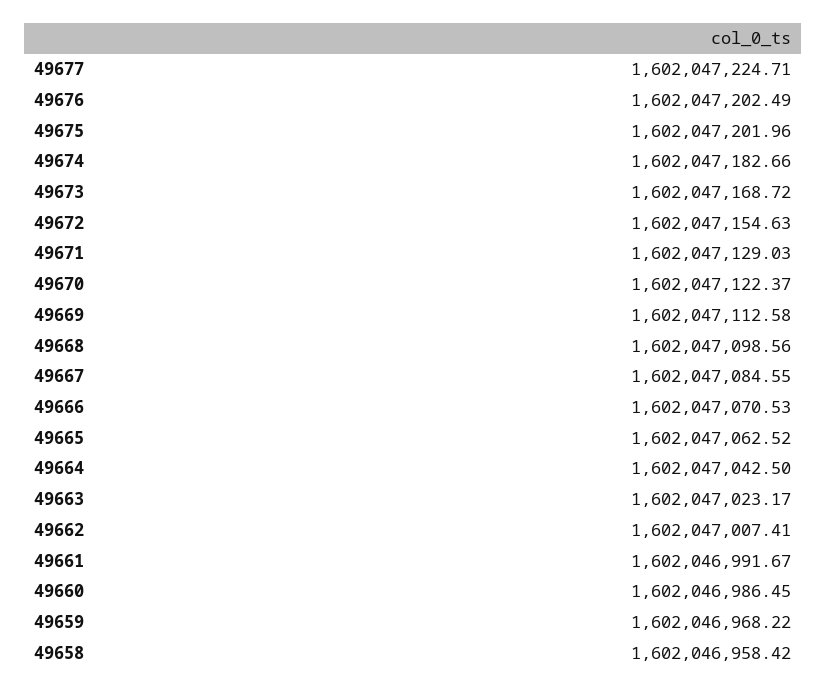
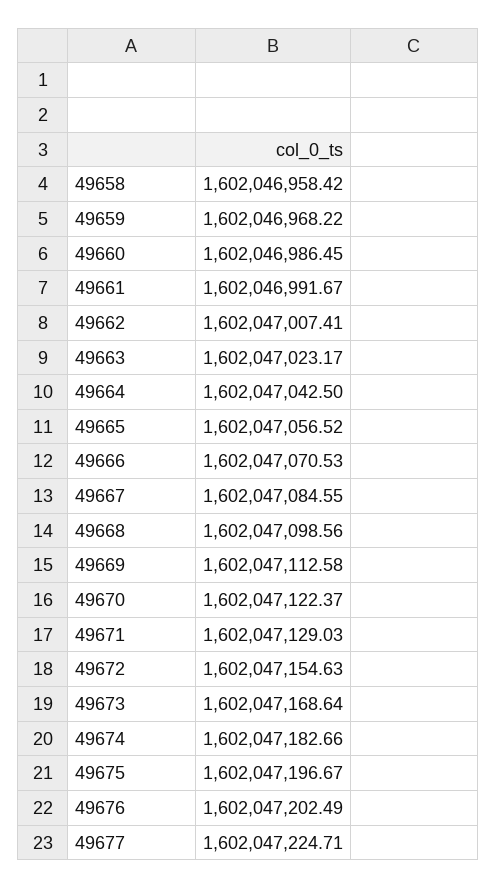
  {
    "49677": 1602047224.71,
    "49676": 1602047202.49,
-   "49675": 1602047201.96,
+   "49675": 1602047196.67,
    "49674": 1602047182.66,
-   "49673": 1602047168.72,
+   "49673": 1602047168.64,
    "49672": 1602047154.63,
    "49671": 1602047129.03,
    "49670": 1602047122.37,
    "49669": 1602047112.58,
    "49668": 1602047098.56,
    "49667": 1602047084.55,
    "49666": 1602047070.53,
-   "49665": 1602047062.52,
+   "49665": 1602047056.52,
    "49664": 1602047042.5,
    "49663": 1602047023.17,
    "49662": 1602047007.41,
    "49661": 1602046991.67,
    "49660": 1602046986.45,
    "49659": 1602046968.22,
    "49658": 1602046958.42
  }

